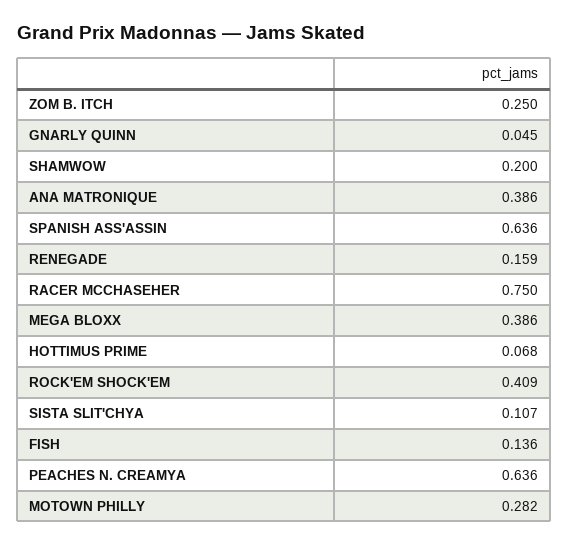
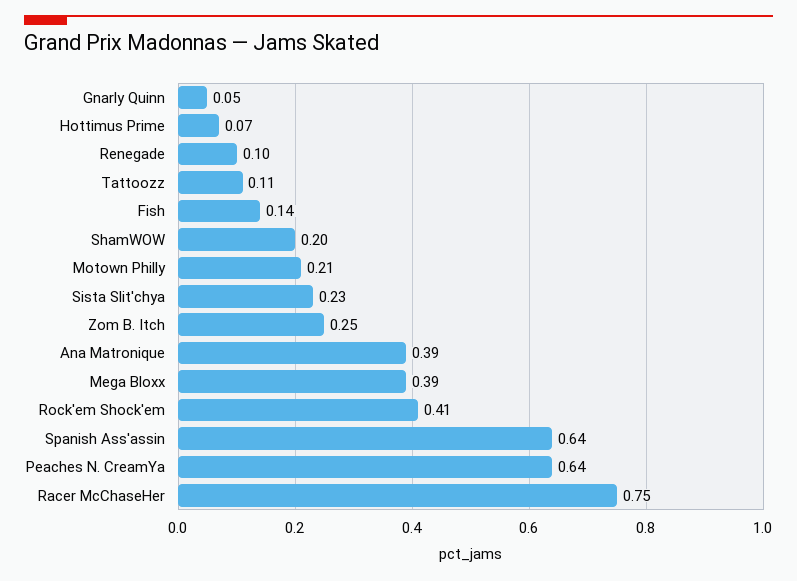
  {
    "ZOM B. ITCH": 0.25,
    "GNARLY QUINN": 0.045,
    "SHAMWOW": 0.2,
    "ANA MATRONIQUE": 0.386,
    "SPANISH ASS'ASSIN": 0.636,
-   "RENEGADE": 0.159,
+   "RENEGADE": 0.1,
    "RACER MCCHASEHER": 0.75,
    "MEGA BLOXX": 0.386,
    "HOTTIMUS PRIME": 0.068,
    "ROCK'EM SHOCK'EM": 0.409,
-   "SISTA SLIT'CHYA": 0.107,
+   "SISTA SLIT'CHYA": 0.23,
    "FISH": 0.136,
    "PEACHES N. CREAMYA": 0.636,
-   "MOTOWN PHILLY": 0.282
+   "MOTOWN PHILLY": 0.21,
+   "Tattoozz": 0.11
  }

